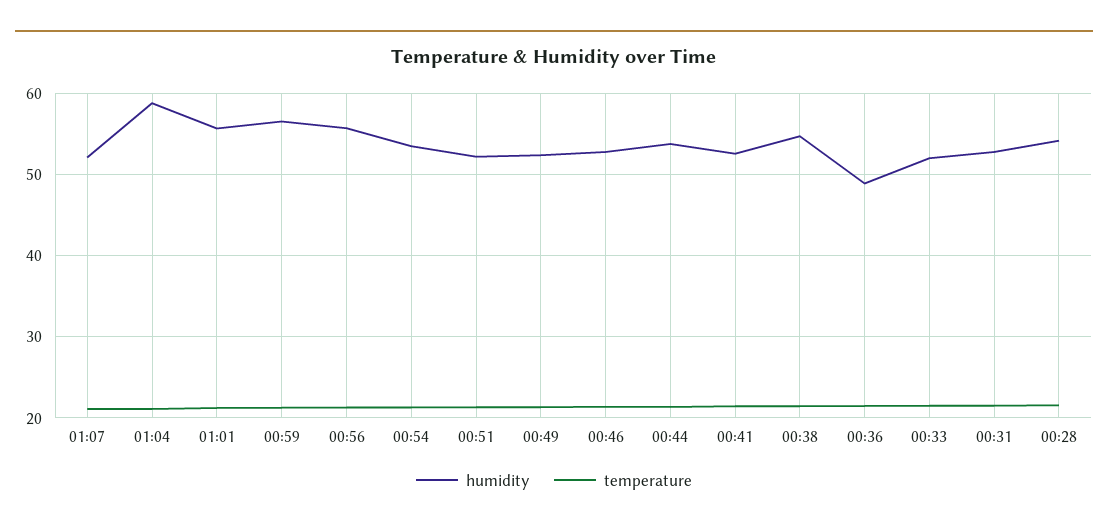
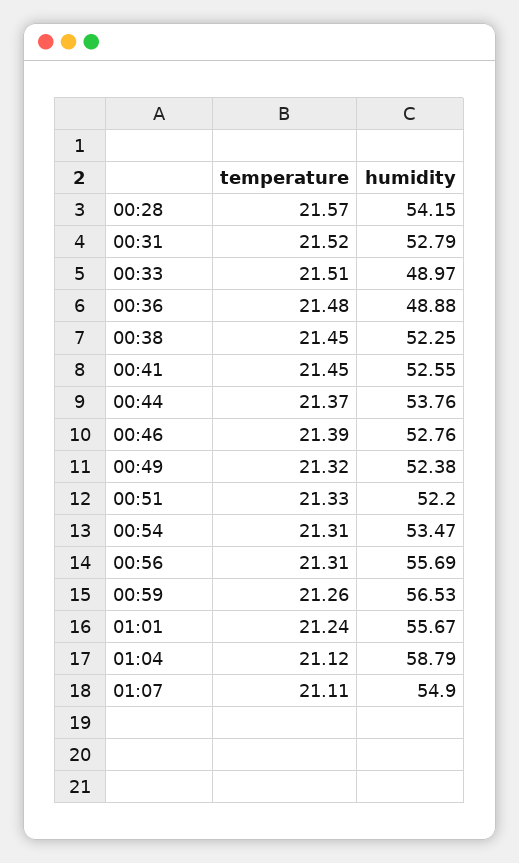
  {
    "humidity": {
-     "01:07": 52,
+     "01:07": 54.9,
      "01:04": 58.79,
      "01:01": 55.67,
      "00:59": 56.53,
      "00:56": 55.69,
      "00:54": 53.47,
      "00:51": 52.2,
      "00:49": 52.38,
      "00:46": 52.76,
      "00:44": 53.76,
      "00:41": 52.55,
-     "00:38": 55,
+     "00:38": 52.25,
      "00:36": 48.88,
-     "00:33": 52,
+     "00:33": 48.97,
      "00:31": 52.79,
      "00:28": 54.15
    },
    "temperature": {
      "01:07": 21.11,
      "01:04": 21.12,
      "01:01": 21.24,
      "00:59": 21.26,
      "00:56": 21.31,
      "00:54": 21.31,
      "00:51": 21.33,
      "00:49": 21.32,
      "00:46": 21.39,
      "00:44": 21.37,
      "00:41": 21.45,
      "00:38": 21.45,
      "00:36": 21.48,
      "00:33": 21.51,
      "00:31": 21.52,
      "00:28": 21.57
    }
  }

